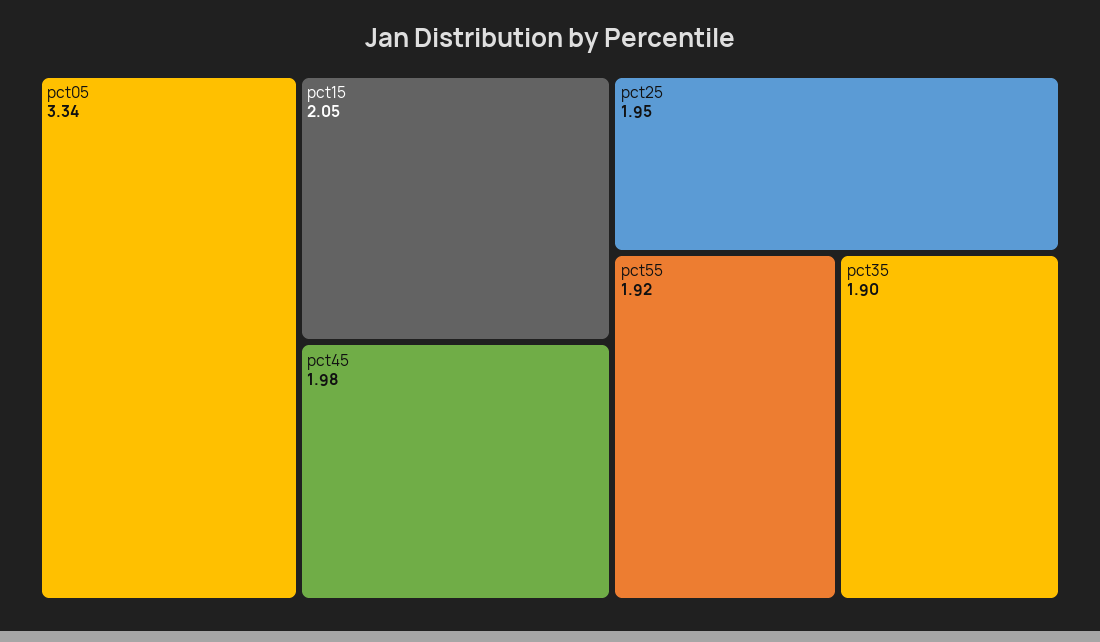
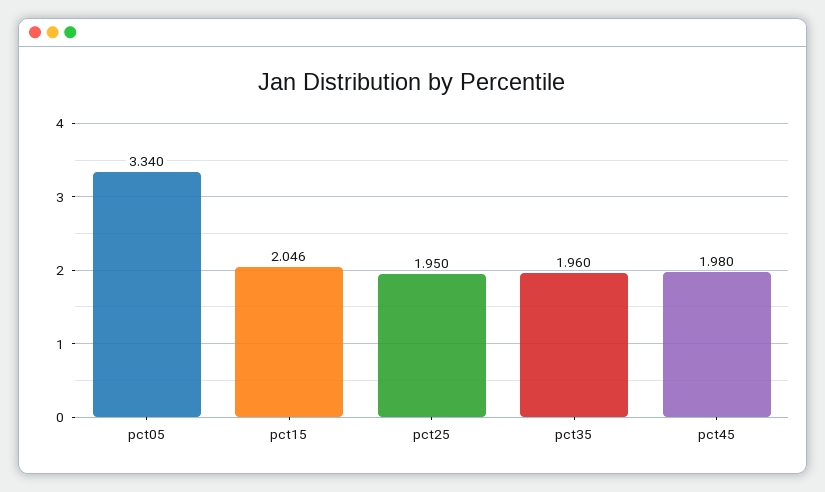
  {
    "pct05": 3.34,
    "pct15": 2.046,
    "pct45": 1.98,
    "pct25": 1.95,
-   "pct55": 1.92,
-   "pct35": 1.9
+   "pct35": 1.96
  }

